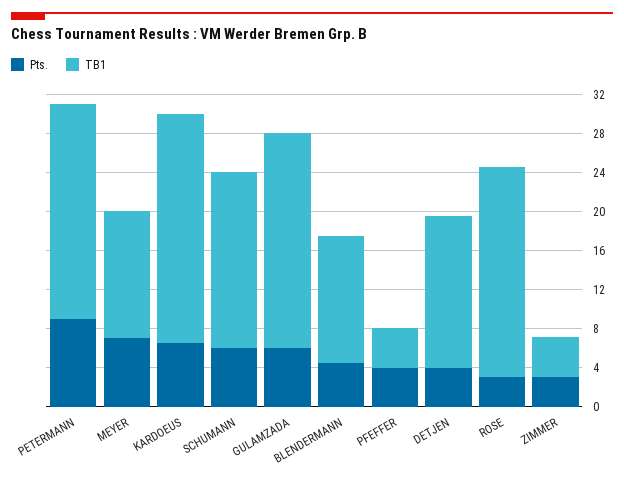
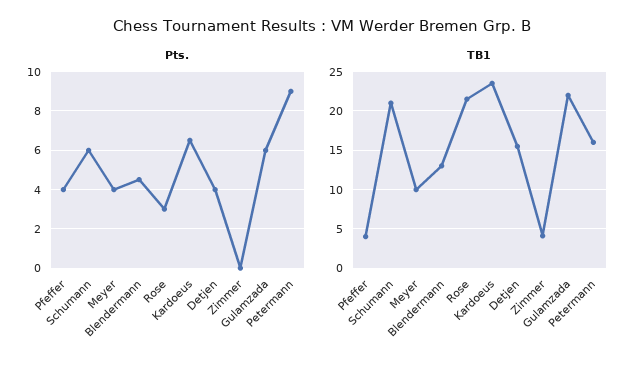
  {
    "Pts.": {
      "PETERMANN": 9,
-     "MEYER": 7,
+     "MEYER": 4,
      "KARDOEUS": 6.5,
      "SCHUMANN": 6,
      "GULAMZADA": 6,
      "BLENDERMANN": 4.5,
      "PFEFFER": 4,
      "DETJEN": 4,
      "ROSE": 3,
-     "ZIMMER": 3
+     "ZIMMER": 0
    },
    "TB1": {
-     "PETERMANN": 22,
+     "PETERMANN": 16,
-     "MEYER": 13,
+     "MEYER": 10,
      "KARDOEUS": 24,
-     "SCHUMANN": 18,
+     "SCHUMANN": 21,
      "GULAMZADA": 22,
      "BLENDERMANN": 13,
      "PFEFFER": 4,
      "DETJEN": 16,
      "ROSE": 22,
      "ZIMMER": 4
    }
  }

